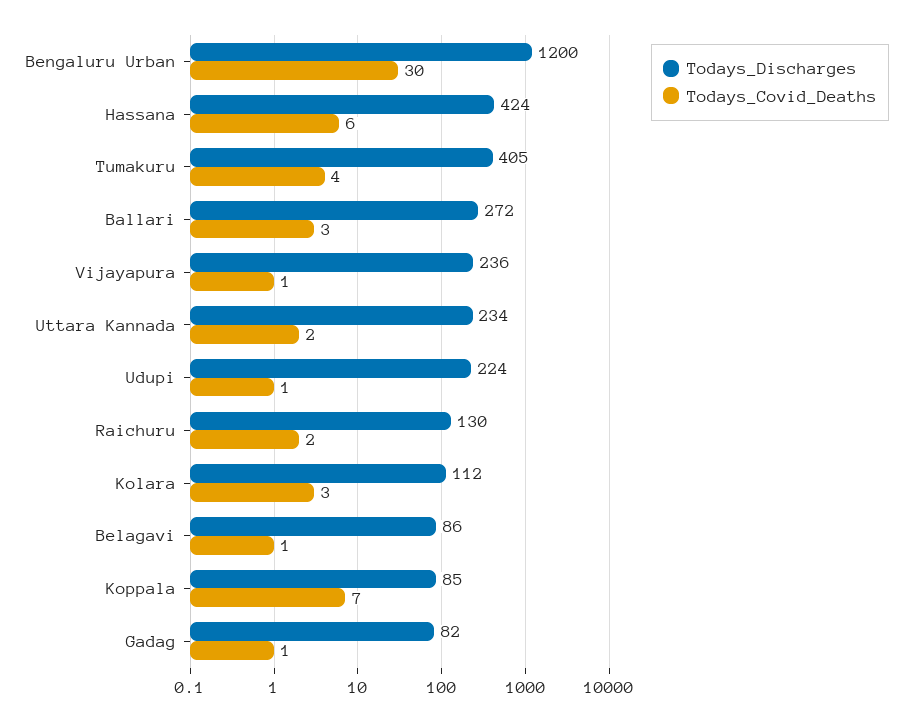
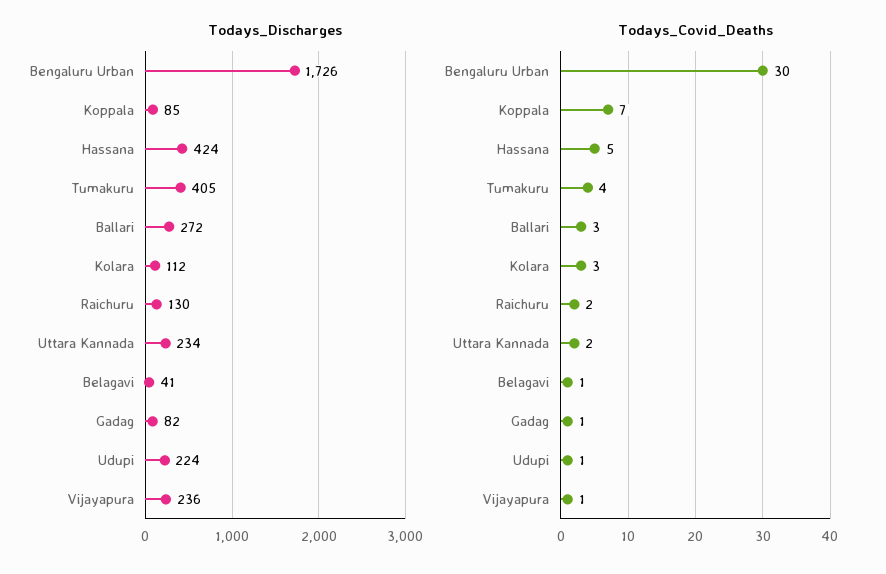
  {
    "Todays_Discharges": {
-     "Bengaluru Urban": 1200,
+     "Bengaluru Urban": 1726,
      "Hassana": 424,
      "Tumakuru": 405,
      "Ballari": 272,
      "Vijayapura": 236,
      "Uttara Kannada": 234,
      "Udupi": 224,
      "Raichuru": 130,
      "Kolara": 112,
-     "Belagavi": 86,
+     "Belagavi": 41,
      "Koppala": 85,
      "Gadag": 82
    },
    "Todays_Covid_Deaths": {
      "Bengaluru Urban": 30,
-     "Hassana": 6,
+     "Hassana": 5,
      "Tumakuru": 4,
      "Ballari": 3,
      "Vijayapura": 1,
      "Uttara Kannada": 2,
      "Udupi": 1,
      "Raichuru": 2,
      "Kolara": 3,
      "Belagavi": 1,
      "Koppala": 7,
      "Gadag": 1
    }
  }

